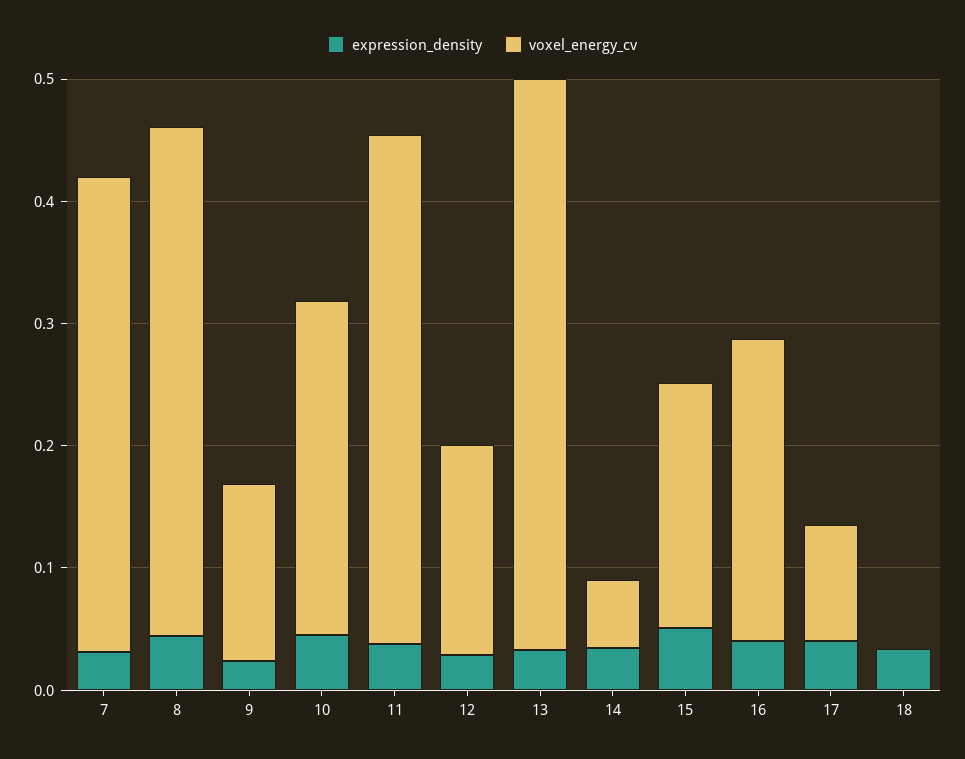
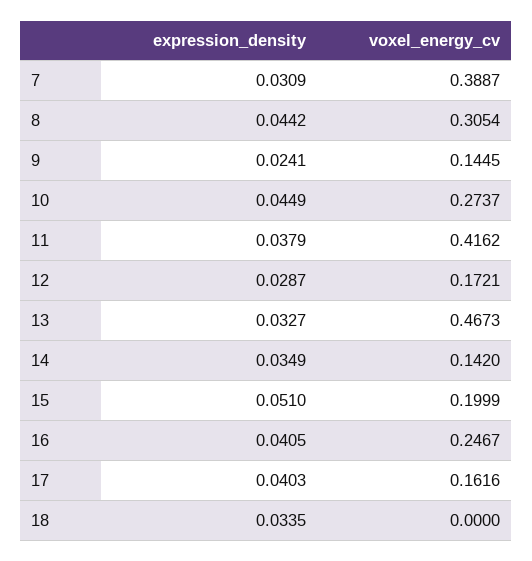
  {
    "expression_density": {
      "7": 0.0309,
      "8": 0.0442,
      "9": 0.0241,
      "10": 0.0449,
      "11": 0.0379,
      "12": 0.0287,
      "13": 0.0327,
      "14": 0.0349,
      "15": 0.051,
      "16": 0.0405,
      "17": 0.0403,
      "18": 0.0335
    },
    "voxel_energy_cv": {
      "7": 0.3887,
-     "8": 0.42,
+     "8": 0.3054,
      "9": 0.1445,
      "10": 0.2737,
      "11": 0.4162,
      "12": 0.1721,
      "13": 0.4673,
-     "14": 0.06,
+     "14": 0.142,
      "15": 0.1999,
      "16": 0.2467,
-     "17": 0.1,
+     "17": 0.1616,
      "18": 0
    }
  }

